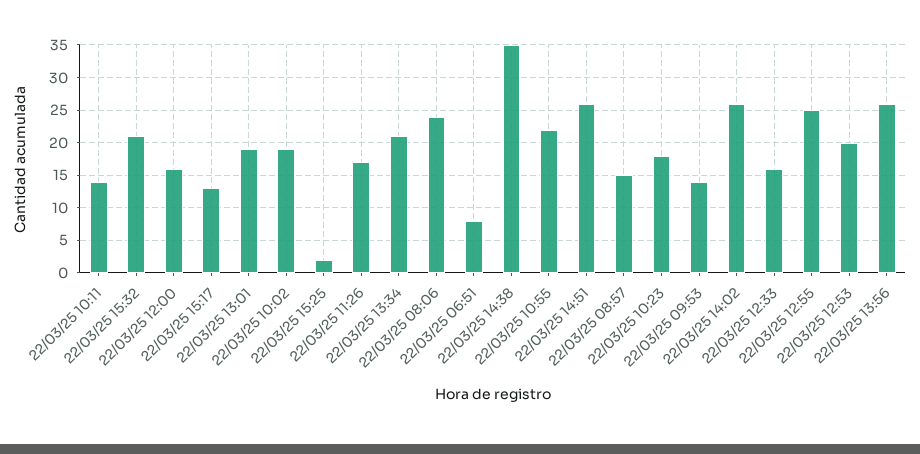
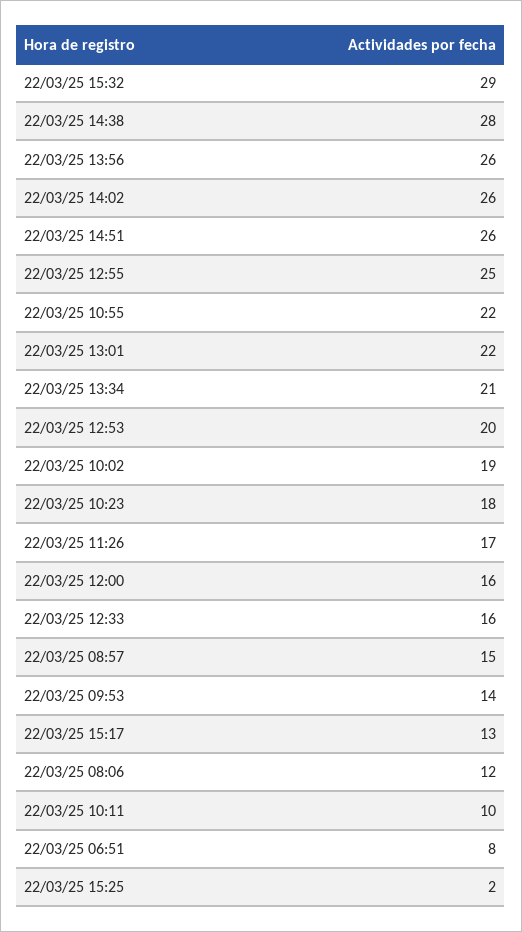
  {
-   "22/03/25 10:11": 14,
+   "22/03/25 10:11": 10,
-   "22/03/25 15:32": 21,
+   "22/03/25 15:32": 29,
    "22/03/25 12:00": 16,
    "22/03/25 15:17": 13,
-   "22/03/25 13:01": 19,
+   "22/03/25 13:01": 22,
    "22/03/25 10:02": 19,
    "22/03/25 15:25": 2,
    "22/03/25 11:26": 17,
    "22/03/25 13:34": 21,
-   "22/03/25 08:06": 24,
+   "22/03/25 08:06": 12,
    "22/03/25 06:51": 8,
-   "22/03/25 14:38": 35,
+   "22/03/25 14:38": 28,
    "22/03/25 10:55": 22,
    "22/03/25 14:51": 26,
    "22/03/25 08:57": 15,
    "22/03/25 10:23": 18,
    "22/03/25 09:53": 14,
    "22/03/25 14:02": 26,
    "22/03/25 12:33": 16,
    "22/03/25 12:55": 25,
    "22/03/25 12:53": 20,
    "22/03/25 13:56": 26
  }

